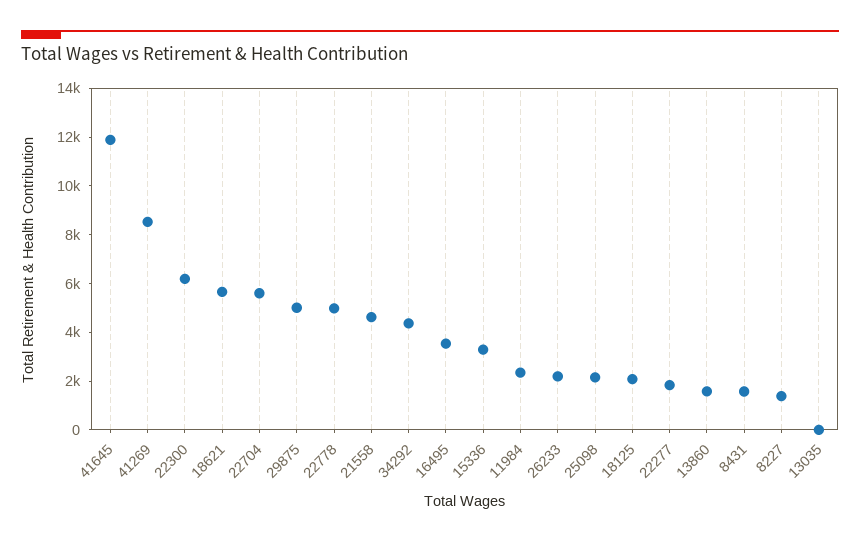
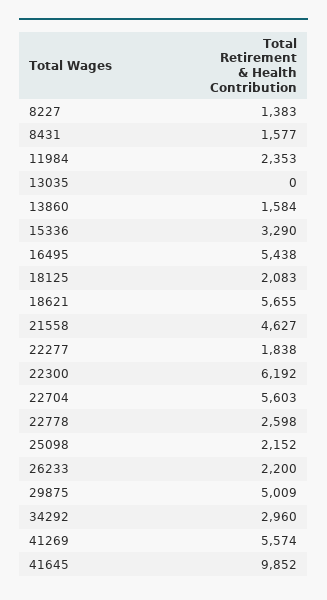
  {
-   "41645": 12000,
+   "41645": 9852,
-   "41269": 8500,
+   "41269": 5574,
    "22300": 6192,
    "18621": 5655,
    "22704": 5603,
    "29875": 5009,
-   "22778": 5000,
+   "22778": 2598,
    "21558": 4627,
-   "34292": 4500,
+   "34292": 2960,
-   "16495": 3500,
+   "16495": 5438,
    "15336": 3290,
    "11984": 2353,
    "26233": 2200,
    "25098": 2152,
    "18125": 2083,
    "22277": 1838,
    "13860": 1584,
    "8431": 1577,
    "8227": 1383,
    "13035": 0
  }

